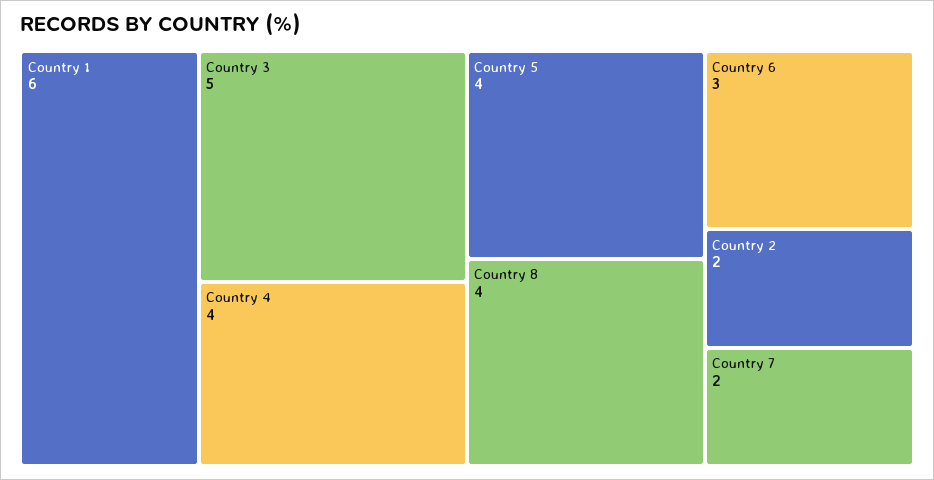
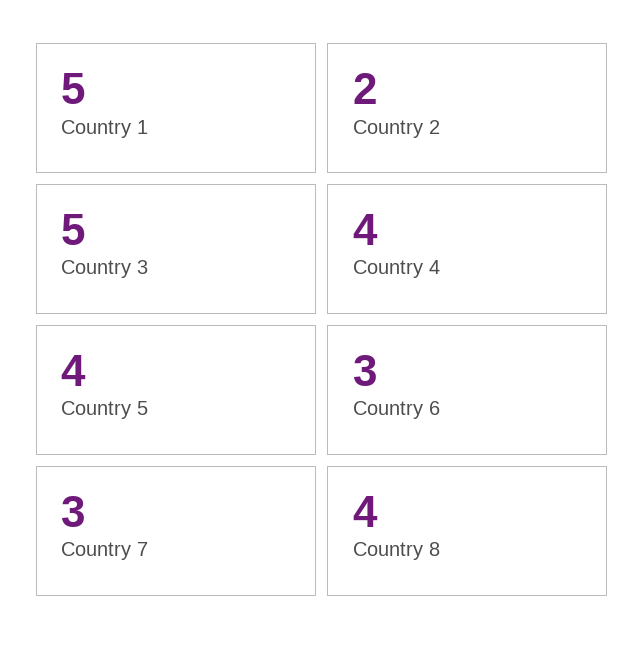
  {
-   "Country 1": 6,
+   "Country 1": 5,
    "Country 3": 5,
    "Country 4": 4,
    "Country 5": 4,
    "Country 8": 4,
    "Country 6": 3,
    "Country 2": 2,
-   "Country 7": 2
+   "Country 7": 3
  }

